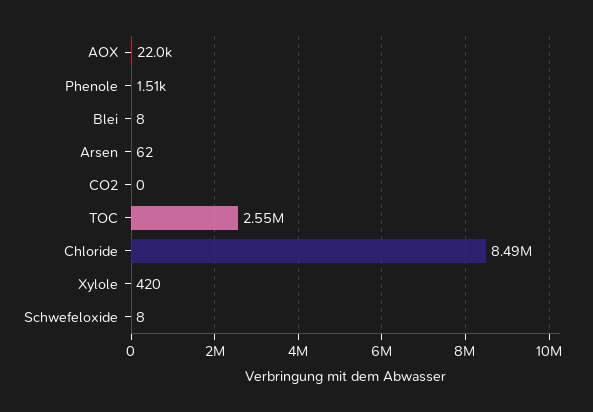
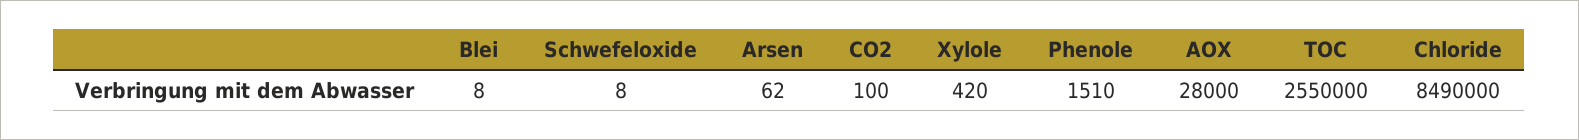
  {
-   "AOX": 22000,
+   "AOX": 28000,
    "Phenole": 1510,
    "Blei": 8,
    "Arsen": 62,
-   "CO2": 0,
+   "CO2": 100,
    "TOC": 2550000,
    "Chloride": 8490000,
    "Xylole": 420,
    "Schwefeloxide": 8
  }

